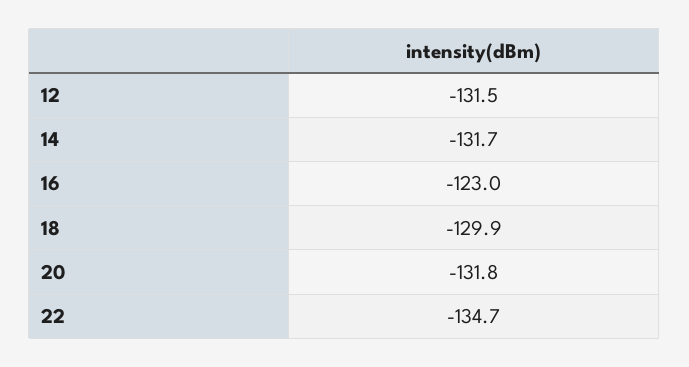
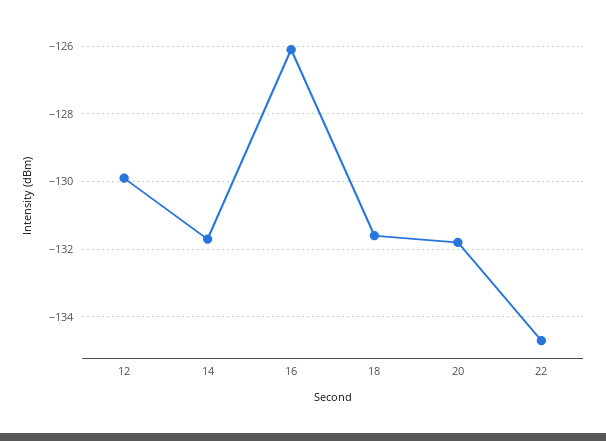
  {
-   "12": -131.5,
+   "12": -130,
    "14": -131.7,
-   "16": -123,
+   "16": -126,
-   "18": -129.9,
+   "18": -131.5,
    "20": -131.8,
    "22": -134.7
  }

